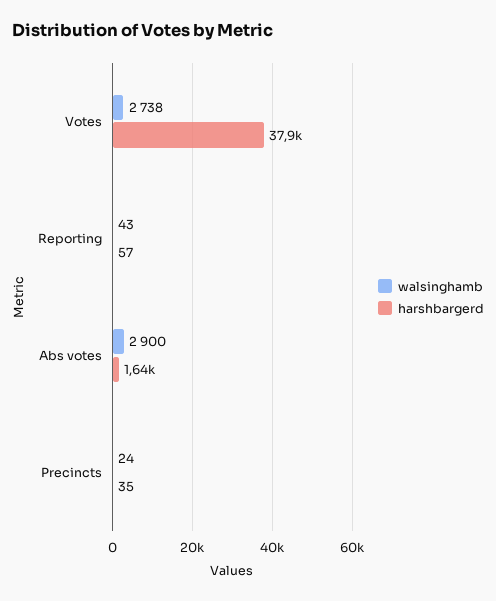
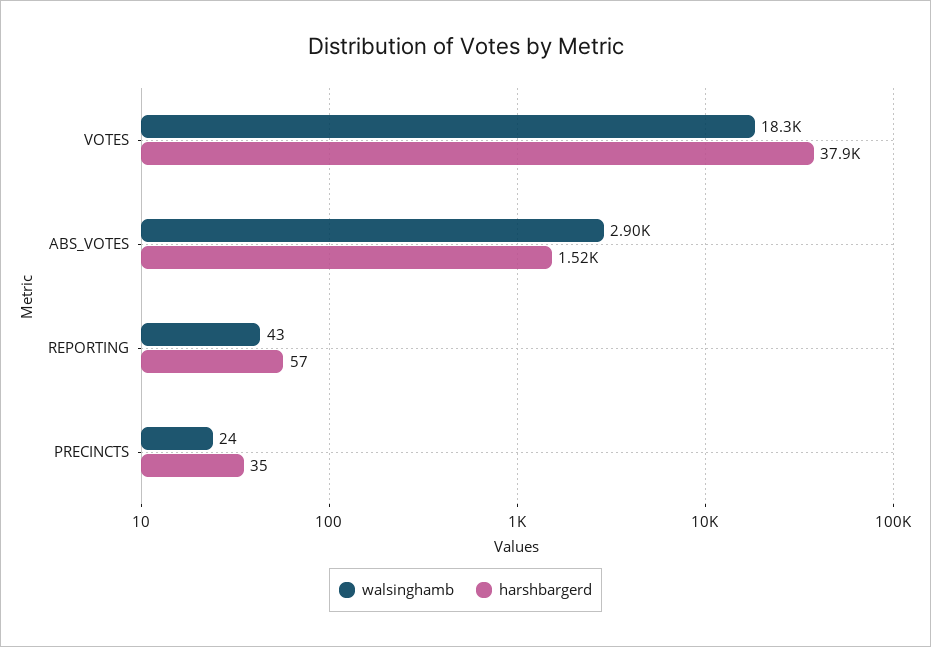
  {
    "walsinghamb": {
-     "Votes": 2738,
+     "Votes": 18300,
      "Reporting": 43,
      "Abs votes": 2900,
      "Precincts": 24
    },
    "harshbargerd": {
      "Votes": 37900,
      "Reporting": 57,
-     "Abs votes": 1640,
+     "Abs votes": 1520,
      "Precincts": 35
    }
  }

